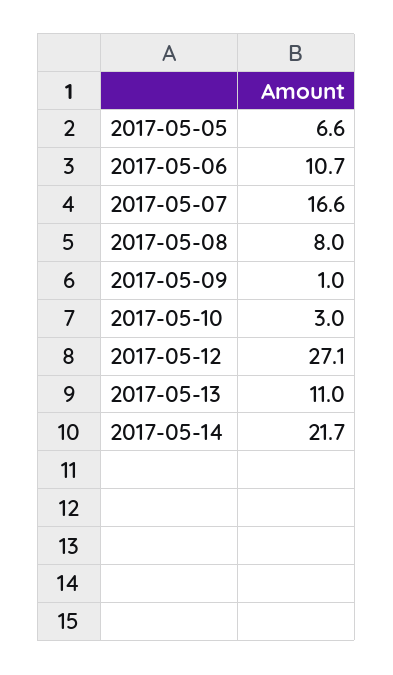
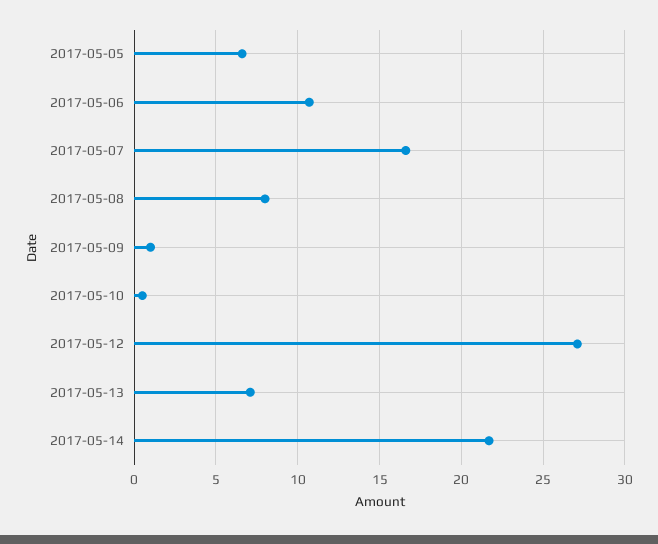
  {
    "2017-05-05": 6.6,
    "2017-05-06": 10.7,
    "2017-05-07": 16.6,
    "2017-05-08": 8,
    "2017-05-09": 1,
-   "2017-05-10": 3,
+   "2017-05-10": 0.5,
    "2017-05-12": 27.1,
-   "2017-05-13": 11,
+   "2017-05-13": 7,
    "2017-05-14": 21.7
  }

